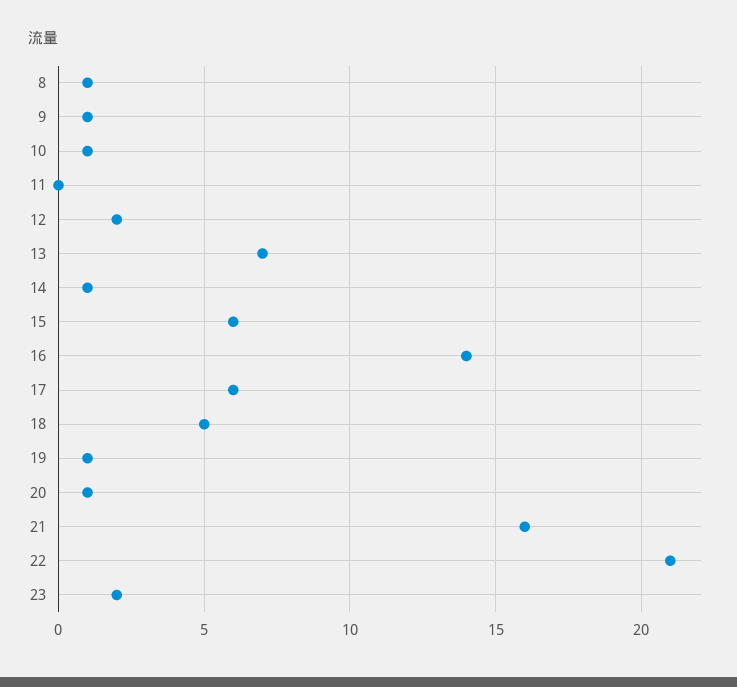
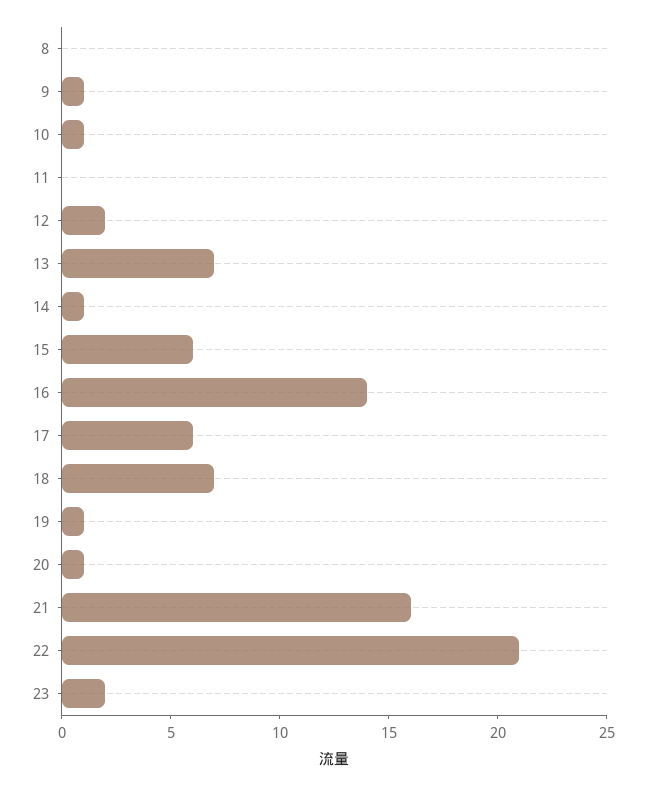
  {
-   "8": 1,
+   "8": 0,
    "9": 1,
    "10": 1,
    "11": 0,
    "12": 2,
    "13": 7,
    "14": 1,
    "15": 6,
    "16": 14,
    "17": 6,
-   "18": 5,
+   "18": 7,
    "19": 1,
    "20": 1,
    "21": 16,
    "22": 21,
    "23": 2
  }

